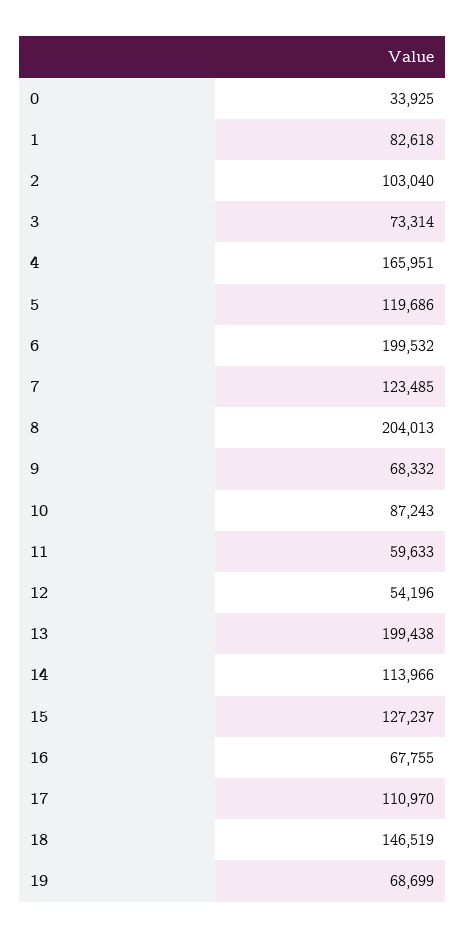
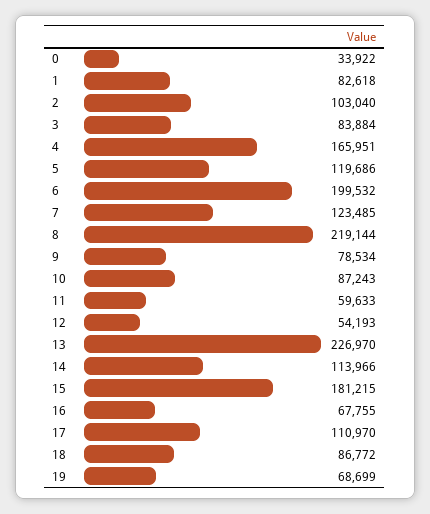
  {
-   "0": 33925,
+   "0": 33922,
    "1": 82618,
    "2": 103040,
-   "3": 73314,
+   "3": 83884,
    "4": 165951,
    "5": 119686,
    "6": 199532,
    "7": 123485,
-   "8": 204013,
+   "8": 219144,
-   "9": 68332,
+   "9": 78534,
    "10": 87243,
    "11": 59633,
-   "12": 54196,
+   "12": 54193,
-   "13": 199438,
+   "13": 226970,
    "14": 113966,
-   "15": 127237,
+   "15": 181215,
    "16": 67755,
    "17": 110970,
-   "18": 146519,
+   "18": 86772,
    "19": 68699
  }

